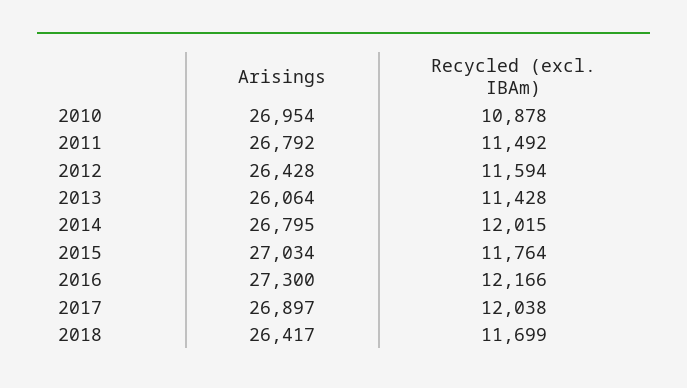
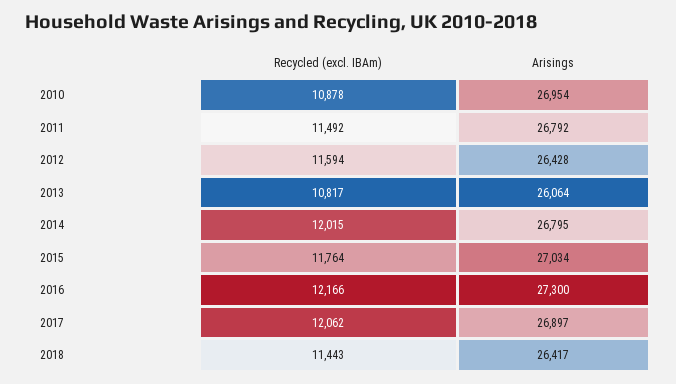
  {
    "Arisings": {
      "2010": 26954,
      "2011": 26792,
      "2012": 26428,
      "2013": 26064,
      "2014": 26795,
      "2015": 27034,
      "2016": 27300,
      "2017": 26897,
      "2018": 26417
    },
    "Recycled (excl. IBAm)": {
      "2010": 10878,
      "2011": 11492,
      "2012": 11594,
-     "2013": 11428,
+     "2013": 10817,
      "2014": 12015,
      "2015": 11764,
      "2016": 12166,
-     "2017": 12038,
+     "2017": 12062,
-     "2018": 11699
+     "2018": 11443
    }
  }

